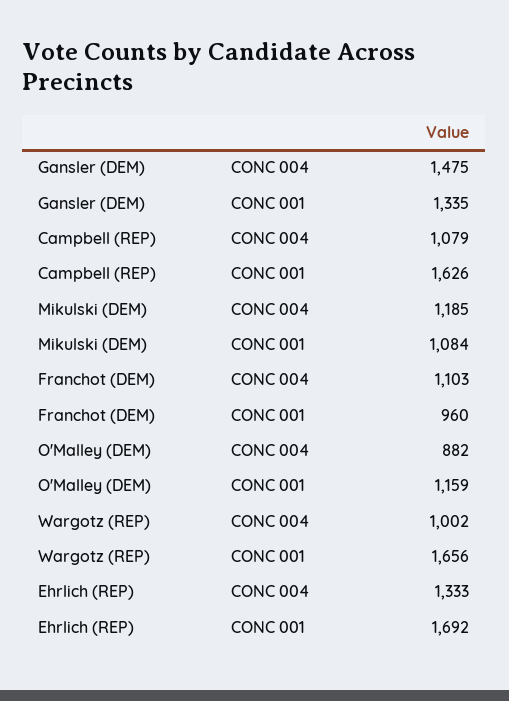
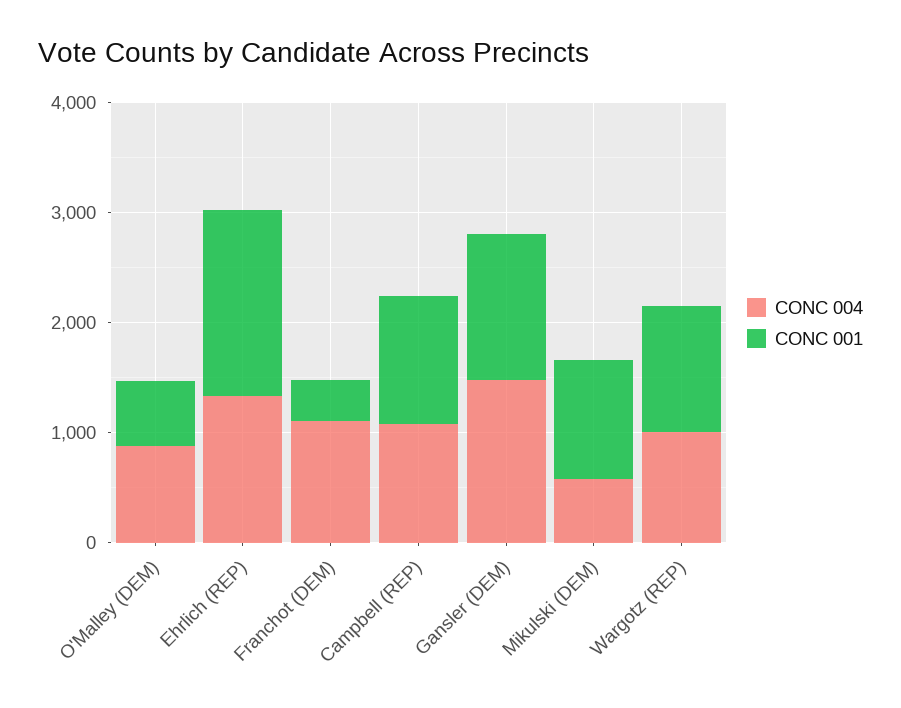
  {
    "CONC 004": {
      "Gansler (DEM)": 1475,
      "Campbell (REP)": 1079,
-     "Mikulski (DEM)": 1185,
+     "Mikulski (DEM)": 600,
      "Franchot (DEM)": 1103,
      "O'Malley (DEM)": 882,
      "Wargotz (REP)": 1002,
      "Ehrlich (REP)": 1333
    },
    "CONC 001": {
      "Gansler (DEM)": 1335,
-     "Campbell (REP)": 1626,
+     "Campbell (REP)": 1200,
      "Mikulski (DEM)": 1084,
-     "Franchot (DEM)": 960,
+     "Franchot (DEM)": 400,
-     "O'Malley (DEM)": 1159,
+     "O'Malley (DEM)": 600,
-     "Wargotz (REP)": 1656,
+     "Wargotz (REP)": 1200,
      "Ehrlich (REP)": 1692
    }
  }

